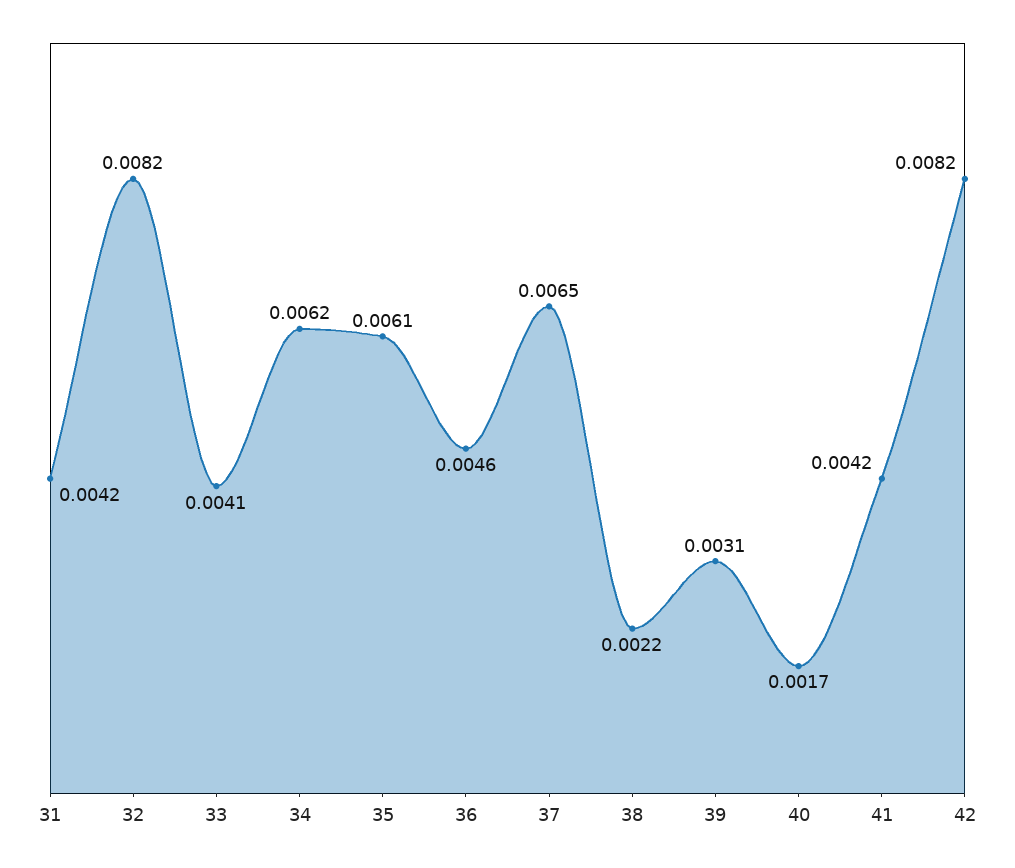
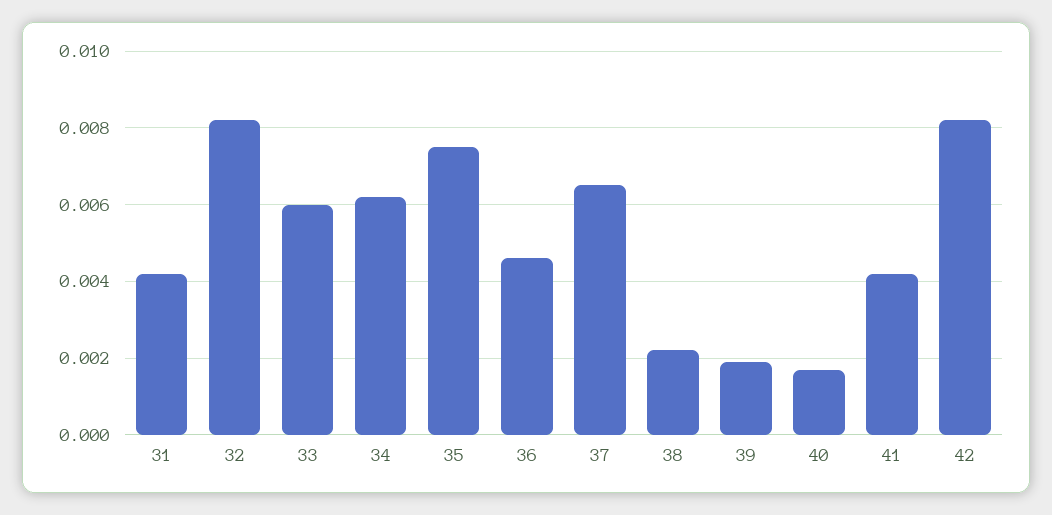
  {
    "31": 0.0042,
    "32": 0.0082,
-   "33": 0.0041,
+   "33": 0.006,
    "34": 0.0062,
-   "35": 0.0061,
+   "35": 0.0075,
    "36": 0.0046,
    "37": 0.0065,
    "38": 0.0022,
-   "39": 0.0031,
+   "39": 0.002,
    "40": 0.0017,
    "41": 0.0042,
    "42": 0.0082
  }

